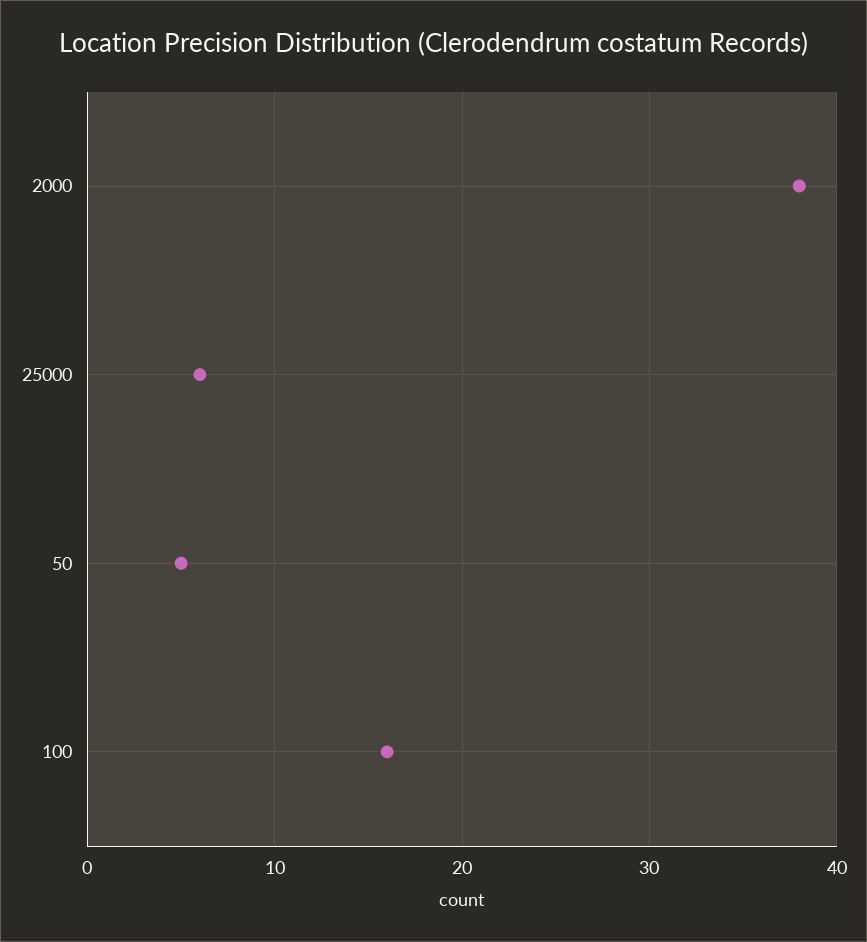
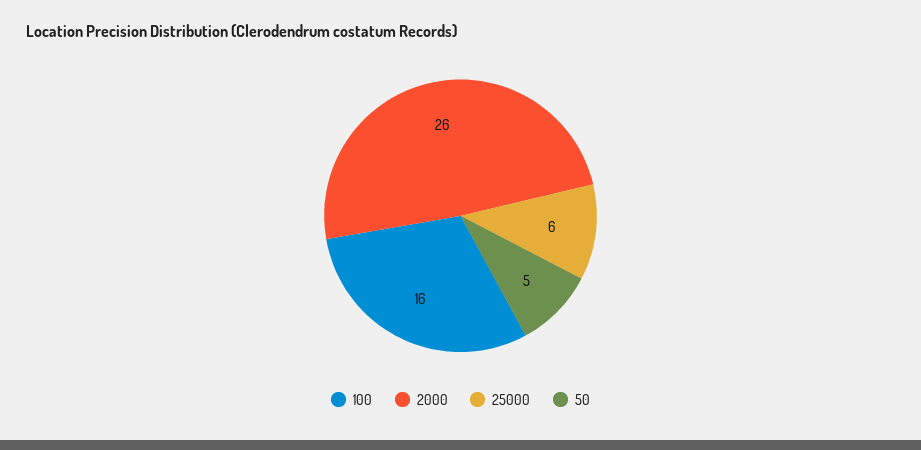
  {
-   "2000": 38,
+   "2000": 26,
    "25000": 6,
    "50": 5,
    "100": 16
  }

